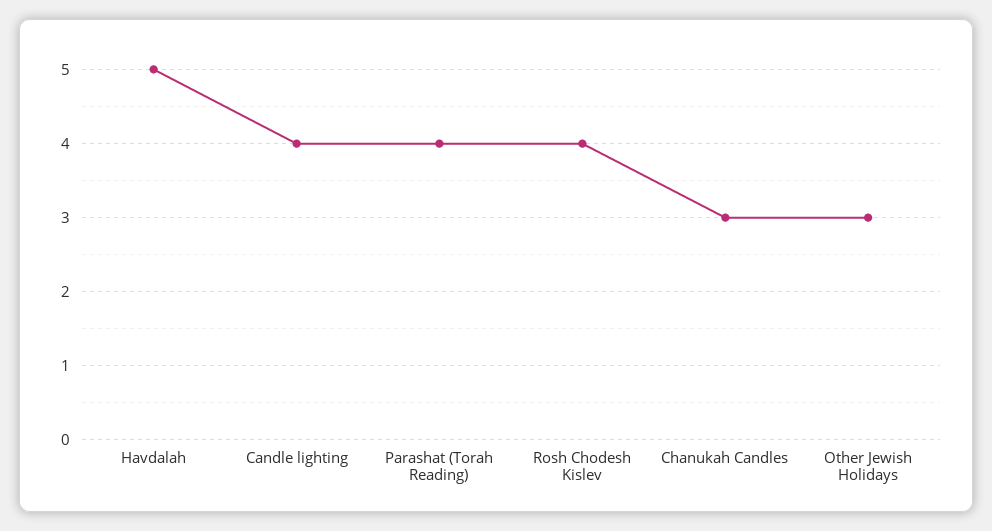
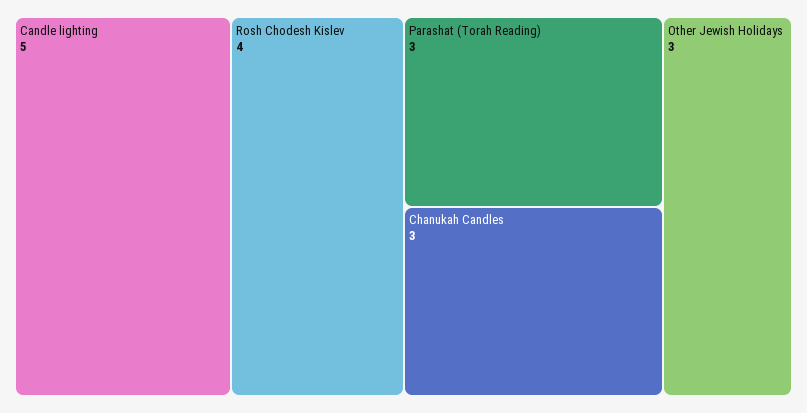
  {
-   "Havdalah": 5,
-   "Candle lighting": 4,
+   "Candle lighting": 5,
-   "Parashat (Torah Reading)": 4,
+   "Parashat (Torah Reading)": 3,
    "Rosh Chodesh Kislev": 4,
    "Chanukah Candles": 3,
    "Other Jewish Holidays": 3
  }

